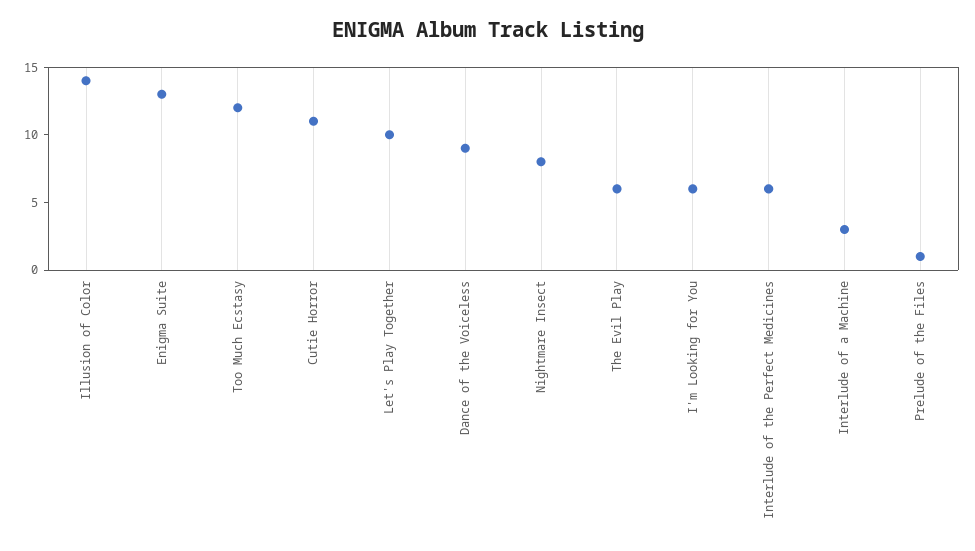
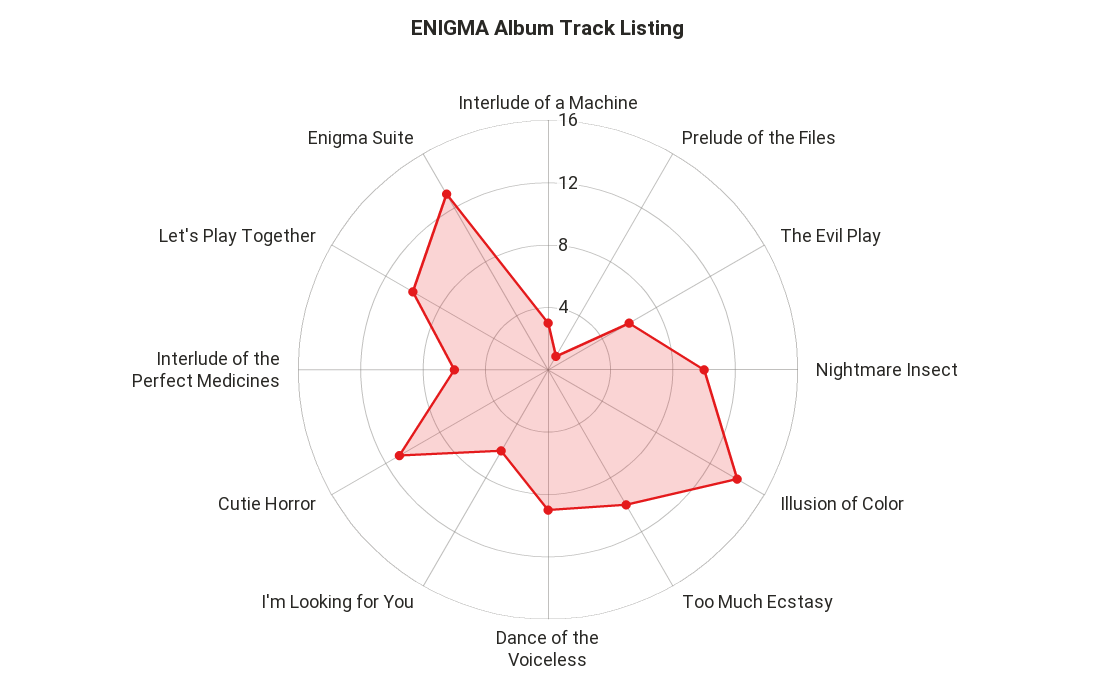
  {
    "Illusion of Color": 14,
    "Enigma Suite": 13,
-   "Too Much Ecstasy": 12,
+   "Too Much Ecstasy": 10,
    "Cutie Horror": 11,
    "Let's Play Together": 10,
    "Dance of the Voiceless": 9,
-   "Nightmare Insect": 8,
+   "Nightmare Insect": 10,
    "The Evil Play": 6,
    "I'm Looking for You": 6,
    "Interlude of the Perfect Medicines": 6,
    "Interlude of a Machine": 3,
    "Prelude of the Files": 1
  }

